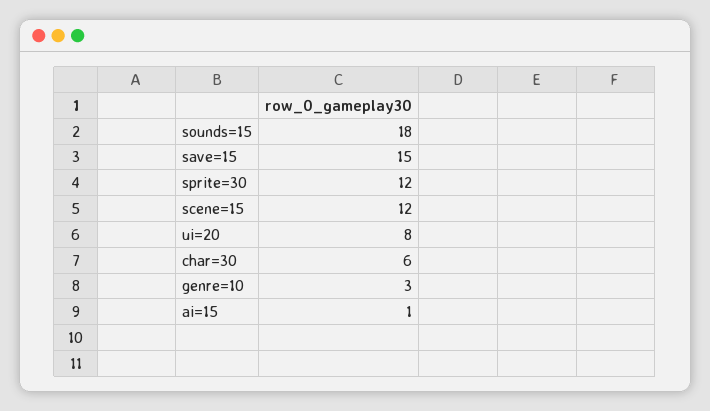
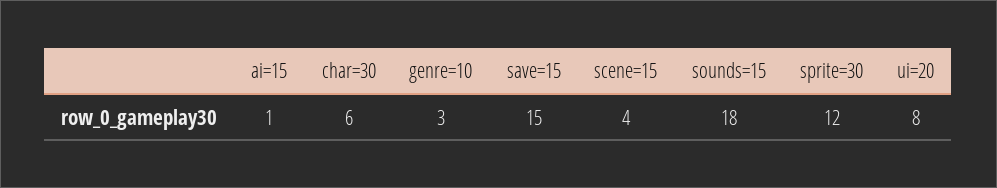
  {
    "sounds=15": 18,
    "save=15": 15,
    "sprite=30": 12,
-   "scene=15": 12,
+   "scene=15": 4,
    "ui=20": 8,
    "char=30": 6,
    "genre=10": 3,
    "ai=15": 1
  }

